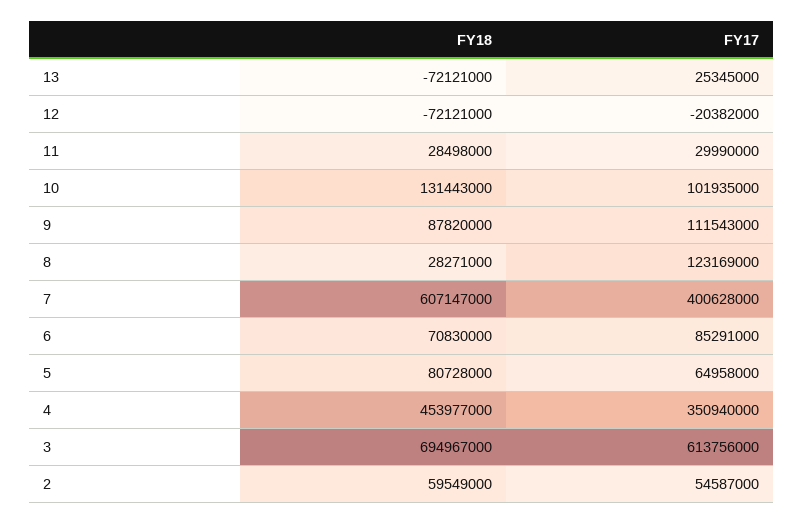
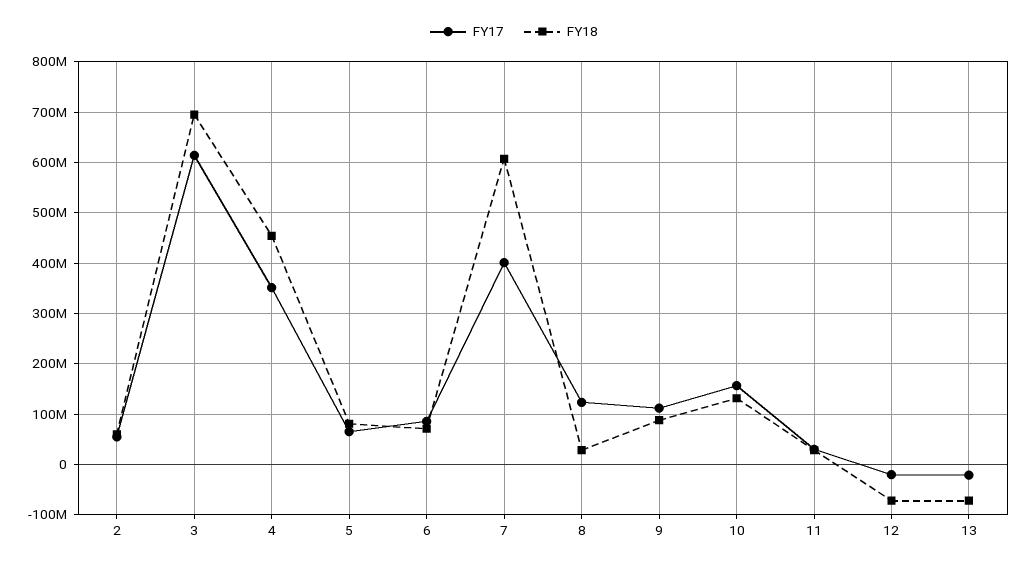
  {
    "FY18": {
      "13": -72121000,
      "12": -72121000,
      "11": 28498000,
      "10": 131443000,
      "9": 87820000,
      "8": 28271000,
      "7": 607147000,
      "6": 70830000,
      "5": 80728000,
      "4": 453977000,
      "3": 694967000,
      "2": 59549000
    },
    "FY17": {
-     "13": 25345000,
+     "13": -20000000,
      "12": -20382000,
      "11": 29990000,
-     "10": 101935000,
+     "10": 160000000,
      "9": 111543000,
      "8": 123169000,
      "7": 400628000,
      "6": 85291000,
      "5": 64958000,
      "4": 350940000,
      "3": 613756000,
      "2": 54587000
    }
  }

